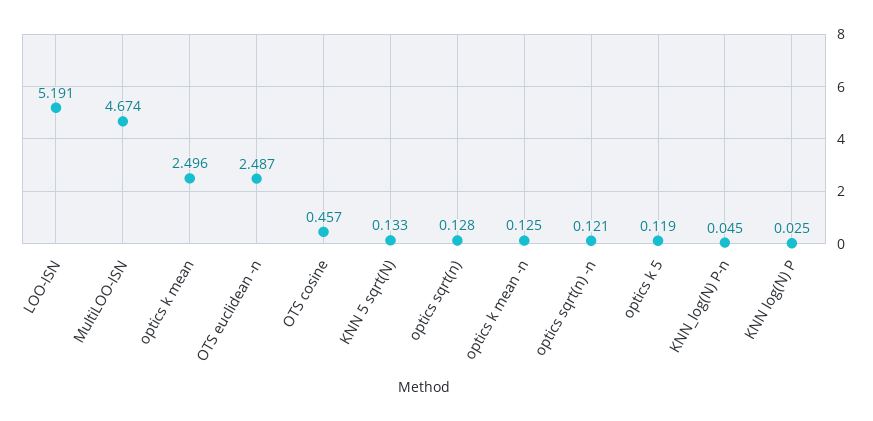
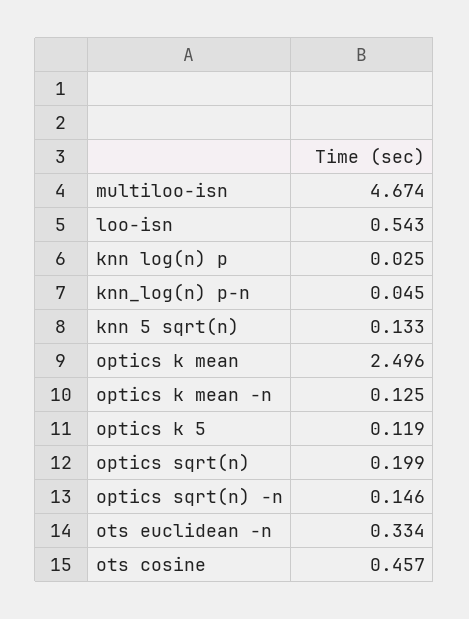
  {
-   "LOO-ISN": 5.191,
+   "LOO-ISN": 0.543,
    "MultiLOO-ISN": 4.674,
    "optics k mean": 2.496,
-   "OTS euclidean -n": 2.487,
+   "OTS euclidean -n": 0.334,
    "OTS cosine": 0.457,
    "KNN 5 sqrt(N)": 0.133,
-   "optics sqrt(n)": 0.128,
+   "optics sqrt(n)": 0.199,
    "optics k mean -n": 0.125,
-   "optics sqrt(n) -n": 0.121,
+   "optics sqrt(n) -n": 0.146,
    "optics k 5": 0.119,
    "KNN_log(N) P-n": 0.045,
    "KNN log(N) P": 0.025
  }

